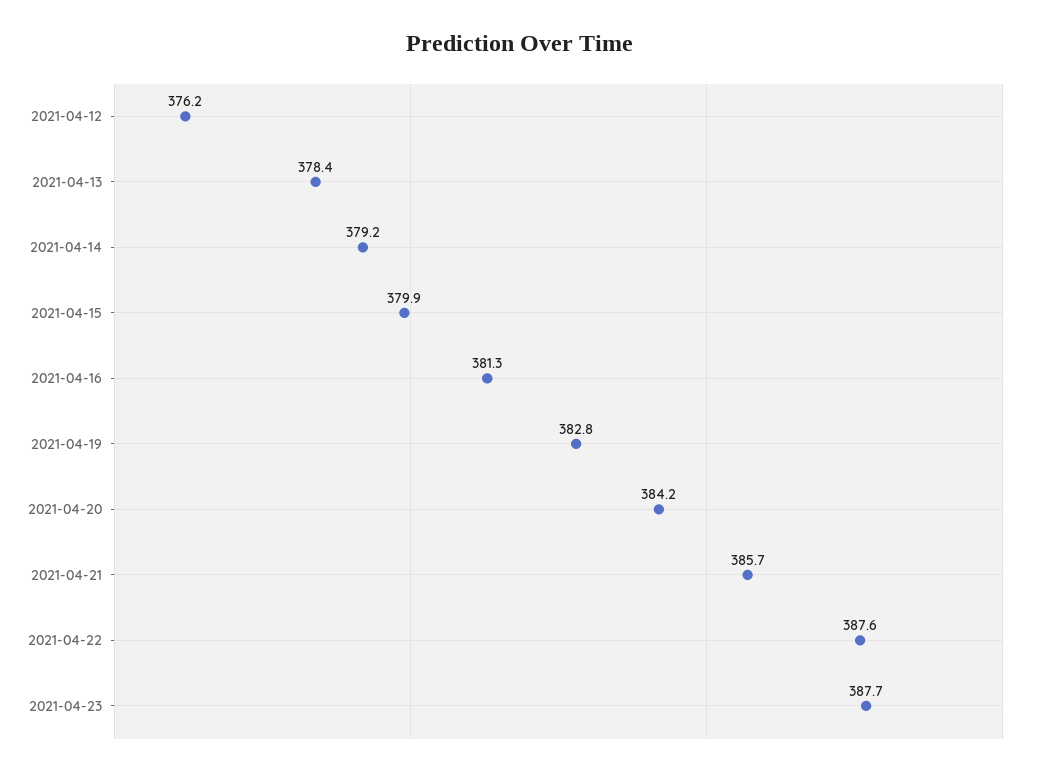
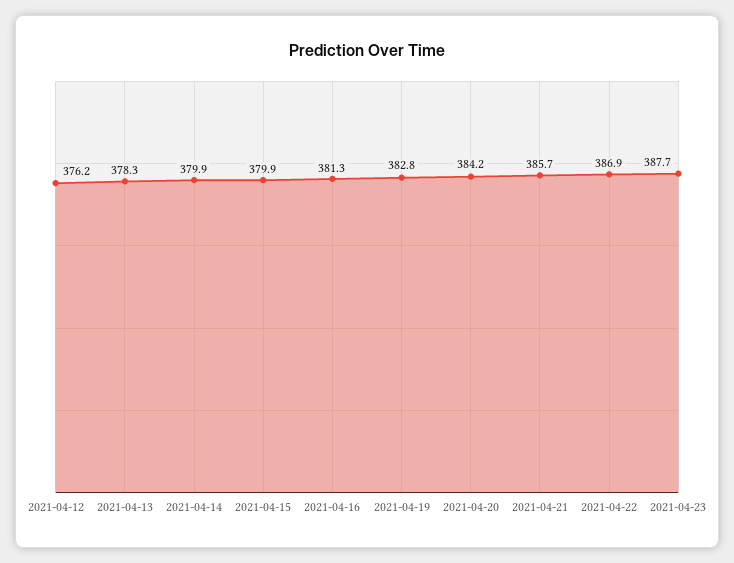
  {
    "2021-04-12": 376.2,
-   "2021-04-13": 378.4,
+   "2021-04-13": 378.3,
-   "2021-04-14": 379.2,
+   "2021-04-14": 379.9,
    "2021-04-15": 379.9,
    "2021-04-16": 381.3,
    "2021-04-19": 382.8,
    "2021-04-20": 384.2,
    "2021-04-21": 385.7,
-   "2021-04-22": 387.6,
+   "2021-04-22": 386.9,
    "2021-04-23": 387.7
  }

